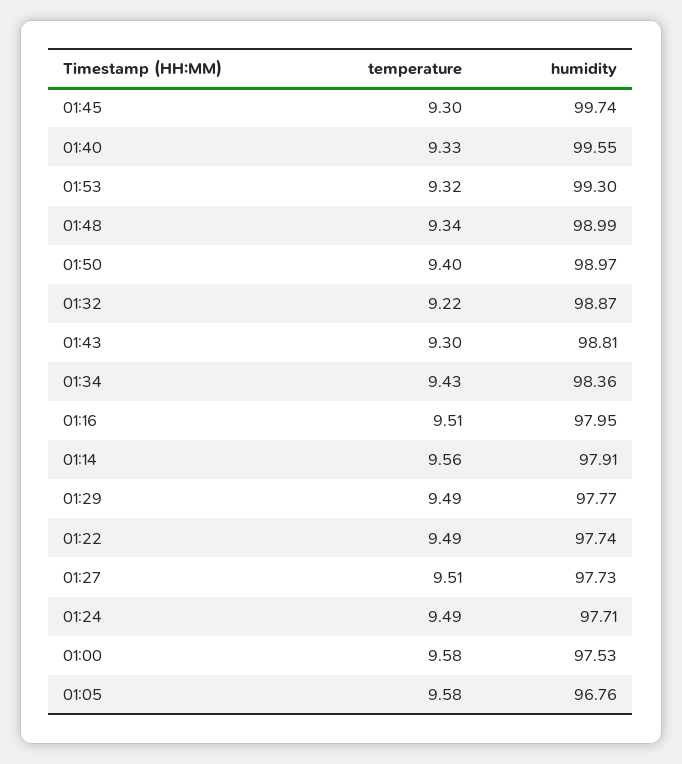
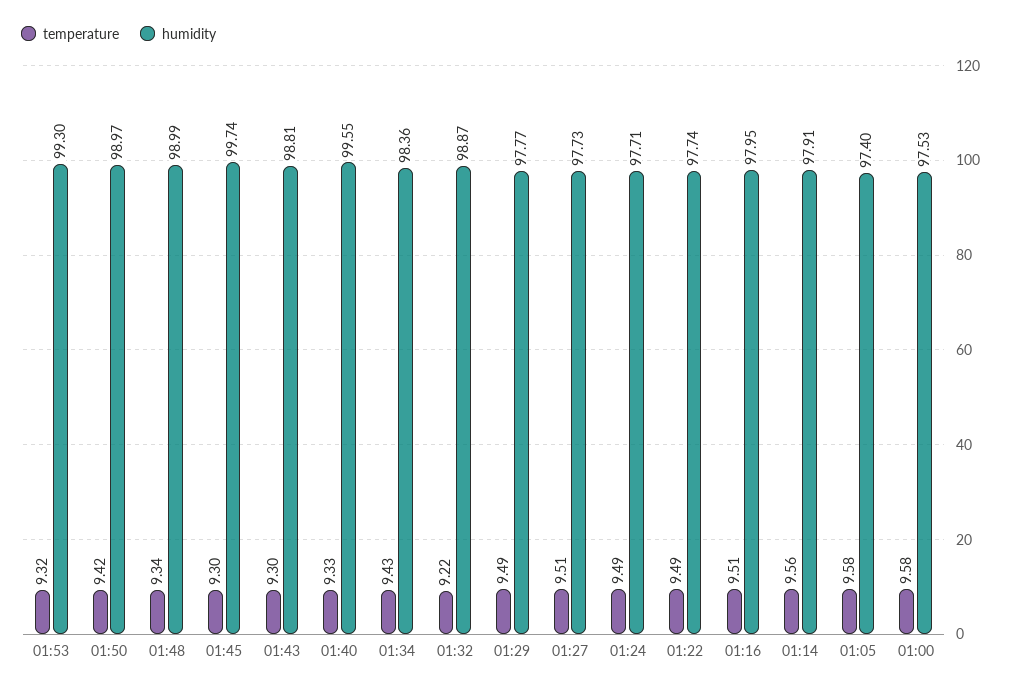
  {
    "temperature": {
      "01:45": 9.3,
      "01:40": 9.33,
      "01:53": 9.32,
      "01:48": 9.34,
-     "01:50": 9.4,
+     "01:50": 9.42,
      "01:32": 9.22,
      "01:43": 9.3,
      "01:34": 9.43,
      "01:16": 9.51,
      "01:14": 9.56,
      "01:29": 9.49,
      "01:22": 9.49,
      "01:27": 9.51,
      "01:24": 9.49,
      "01:00": 9.58,
      "01:05": 9.58
    },
    "humidity": {
      "01:45": 99.74,
      "01:40": 99.55,
      "01:53": 99.3,
      "01:48": 98.99,
      "01:50": 98.97,
      "01:32": 98.87,
      "01:43": 98.81,
      "01:34": 98.36,
      "01:16": 97.95,
      "01:14": 97.91,
      "01:29": 97.77,
      "01:22": 97.74,
      "01:27": 97.73,
      "01:24": 97.71,
      "01:00": 97.53,
-     "01:05": 96.76
+     "01:05": 97.4
    }
  }

